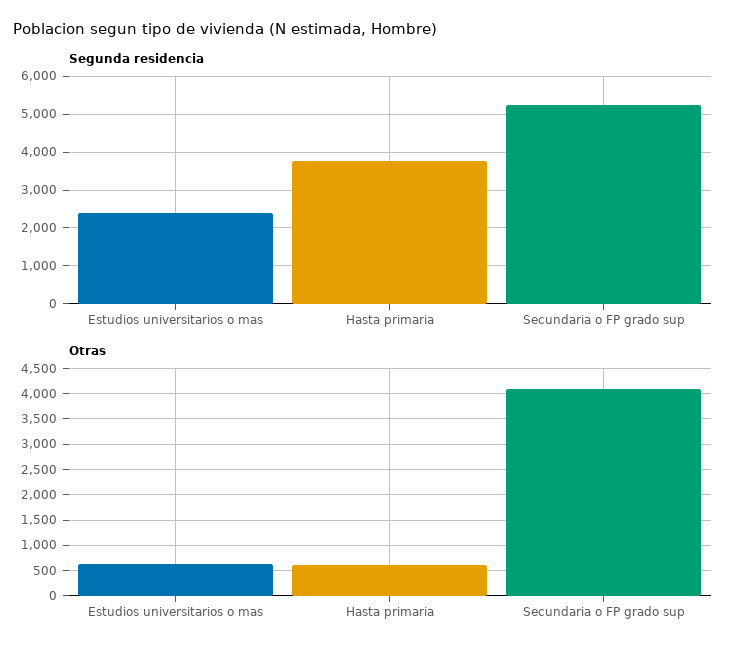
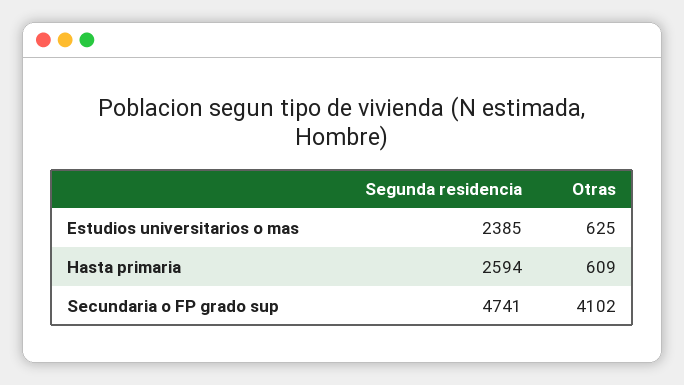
  {
    "Segunda residencia": {
      "Estudios universitarios o mas": 2385,
-     "Hasta primaria": 3800,
+     "Hasta primaria": 2594,
-     "Secundaria o FP grado sup": 5200
+     "Secundaria o FP grado sup": 4741
    },
    "Otras": {
      "Estudios universitarios o mas": 625,
      "Hasta primaria": 609,
      "Secundaria o FP grado sup": 4102
    }
  }

